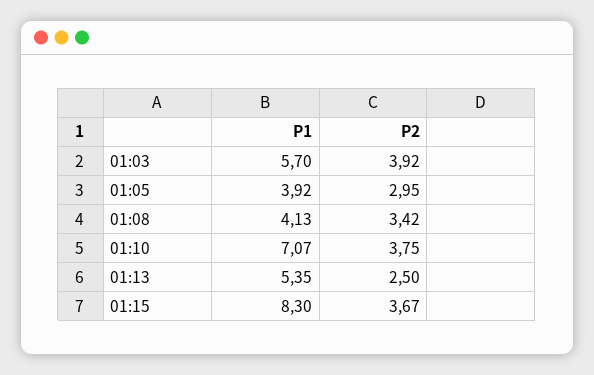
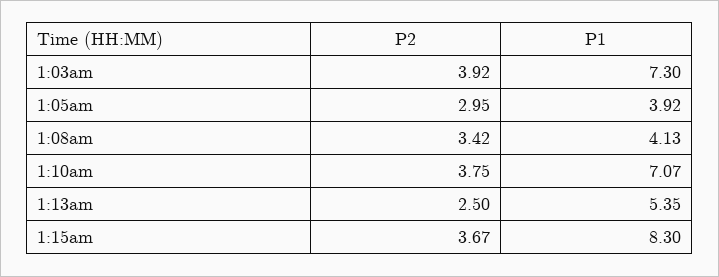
  {
    "P1": {
-     "01:03": 5.7,
+     "01:03": 7.3,
      "01:05": 3.92,
      "01:08": 4.13,
      "01:10": 7.07,
      "01:13": 5.35,
      "01:15": 8.3
    },
    "P2": {
      "01:03": 3.92,
      "01:05": 2.95,
      "01:08": 3.42,
      "01:10": 3.75,
      "01:13": 2.5,
      "01:15": 3.67
    }
  }

